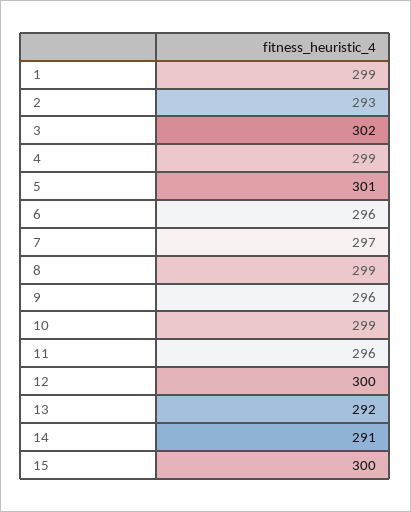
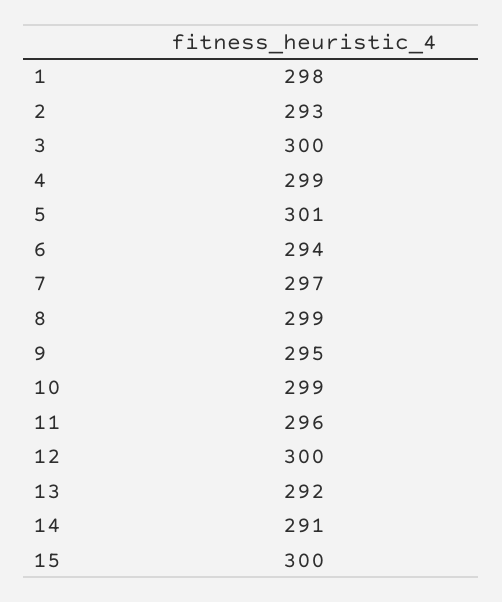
  {
-   "1": 299,
+   "1": 298,
    "2": 293,
-   "3": 302,
+   "3": 300,
    "4": 299,
    "5": 301,
-   "6": 296,
+   "6": 294,
    "7": 297,
    "8": 299,
-   "9": 296,
+   "9": 295,
    "10": 299,
    "11": 296,
    "12": 300,
    "13": 292,
    "14": 291,
    "15": 300
  }

